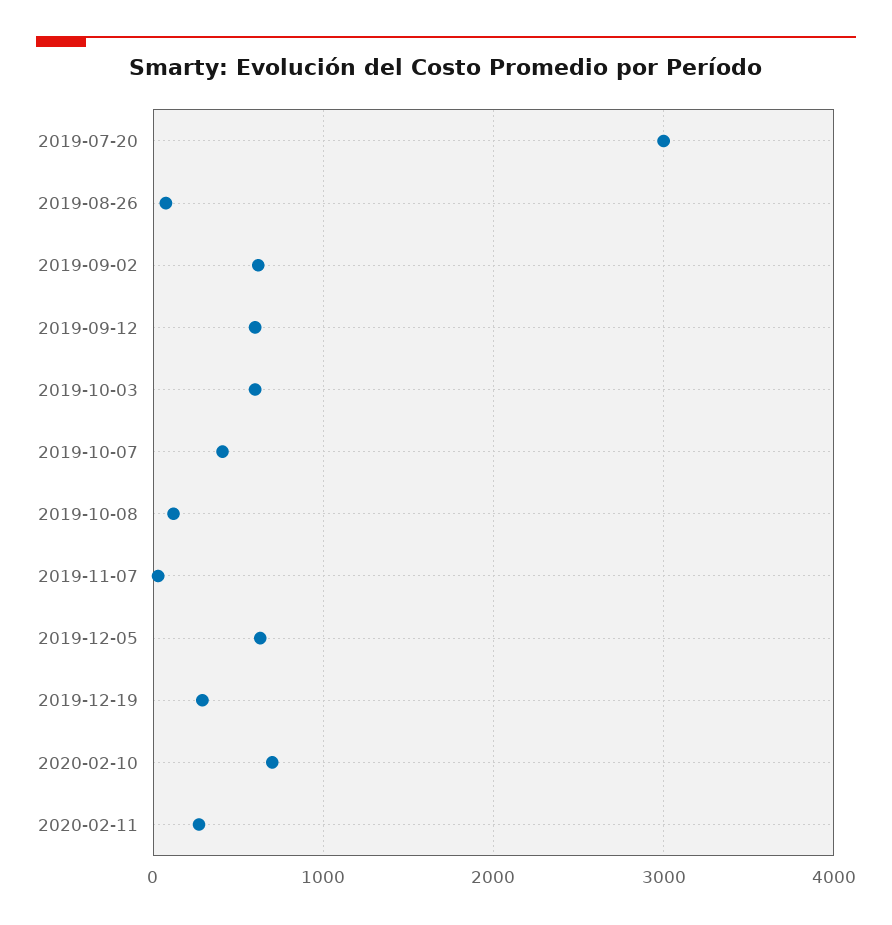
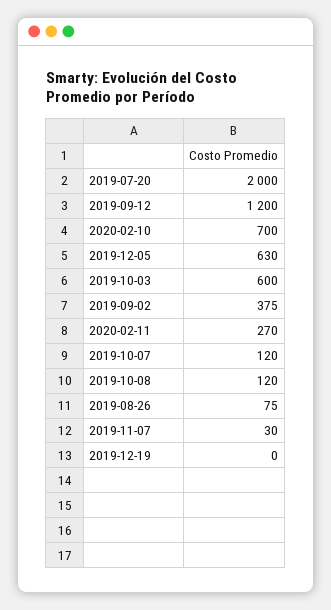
  {
-   "2019-07-20": 3000,
+   "2019-07-20": 2000,
    "2019-08-26": 75,
-   "2019-09-02": 600,
+   "2019-09-02": 375,
-   "2019-09-12": 600,
+   "2019-09-12": 1200,
    "2019-10-03": 600,
-   "2019-10-07": 400,
+   "2019-10-07": 120,
    "2019-10-08": 120,
    "2019-11-07": 30,
    "2019-12-05": 630,
-   "2019-12-19": 300,
+   "2019-12-19": 0,
    "2020-02-10": 700,
    "2020-02-11": 270
  }

